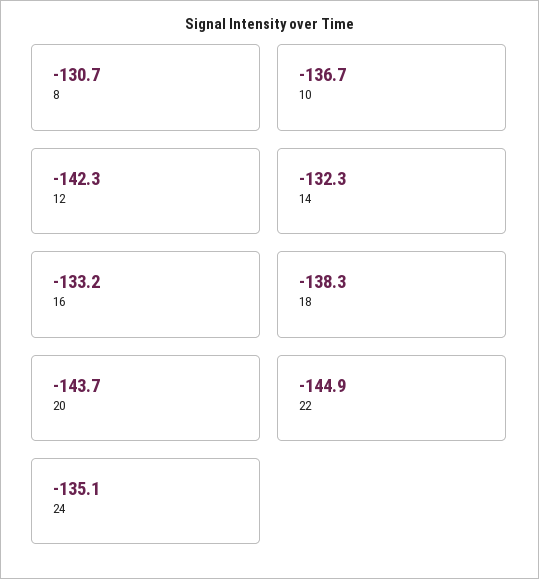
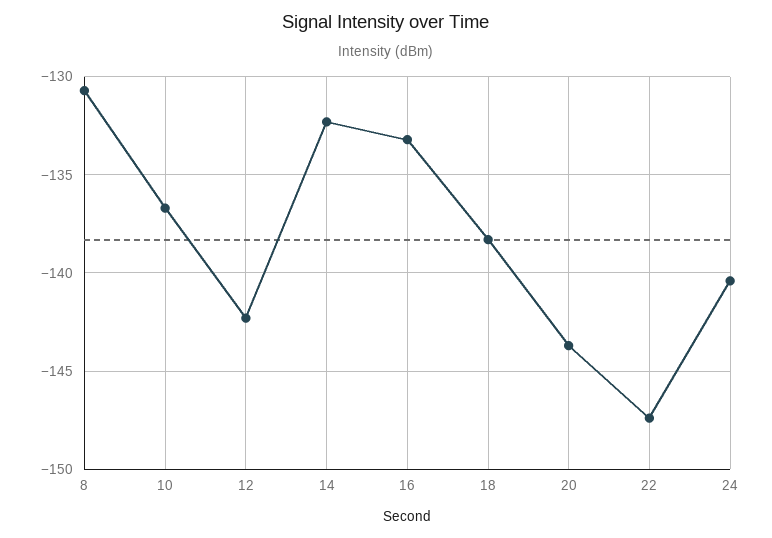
  {
    "8": -130.7,
    "10": -136.7,
    "12": -142.3,
    "14": -132.3,
    "16": -133.2,
    "18": -138.3,
    "20": -143.7,
-   "22": -144.9,
+   "22": -147.5,
-   "24": -135.1
+   "24": -140.5
  }

